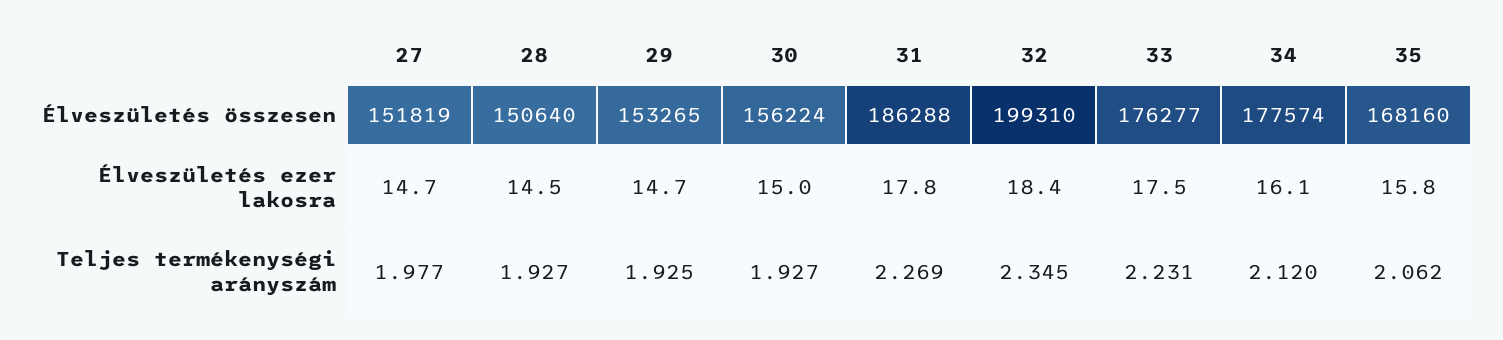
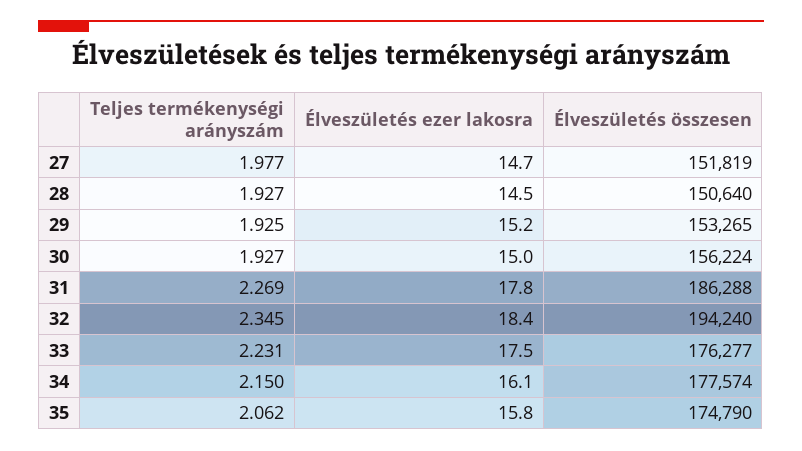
  {
    "27": {
      "Élveszületés összesen": 151819,
      "Élveszületés ezer lakosra": 14.7,
      "Teljes termékenységi arányszám": 1.977
    },
    "28": {
      "Élveszületés összesen": 150640,
      "Élveszületés ezer lakosra": 14.5,
      "Teljes termékenységi arányszám": 1.927
    },
    "29": {
      "Élveszületés összesen": 153265,
-     "Élveszületés ezer lakosra": 14.7,
+     "Élveszületés ezer lakosra": 15.2,
      "Teljes termékenységi arányszám": 1.925
    },
    "30": {
      "Élveszületés összesen": 156224,
      "Élveszületés ezer lakosra": 15,
      "Teljes termékenységi arányszám": 1.927
    },
    "31": {
      "Élveszületés összesen": 186288,
      "Élveszületés ezer lakosra": 17.8,
      "Teljes termékenységi arányszám": 2.269
    },
    "32": {
-     "Élveszületés összesen": 199310,
+     "Élveszületés összesen": 194240,
      "Élveszületés ezer lakosra": 18.4,
      "Teljes termékenységi arányszám": 2.345
    },
    "33": {
      "Élveszületés összesen": 176277,
      "Élveszületés ezer lakosra": 17.5,
      "Teljes termékenységi arányszám": 2.231
    },
    "34": {
      "Élveszületés összesen": 177574,
      "Élveszületés ezer lakosra": 16.1,
-     "Teljes termékenységi arányszám": 2.12
+     "Teljes termékenységi arányszám": 2.15
    },
    "35": {
-     "Élveszületés összesen": 168160,
+     "Élveszületés összesen": 174790,
      "Élveszületés ezer lakosra": 15.8,
      "Teljes termékenységi arányszám": 2.062
    }
  }

